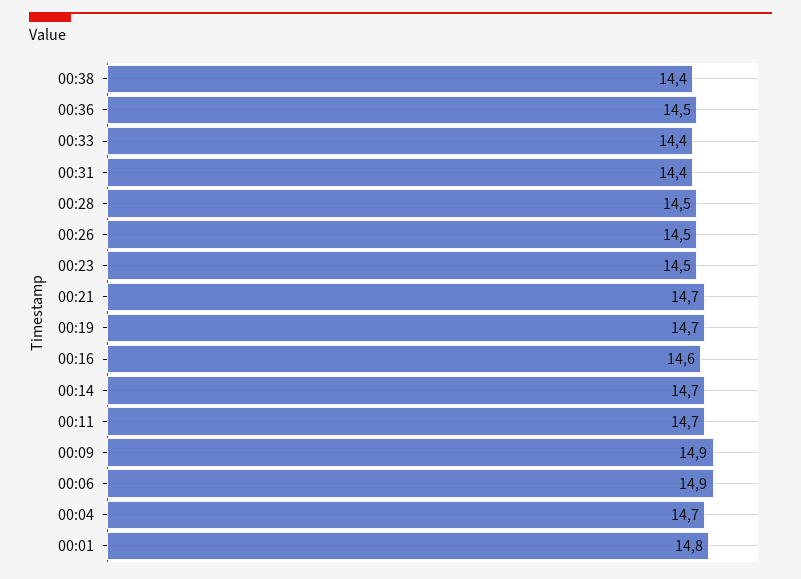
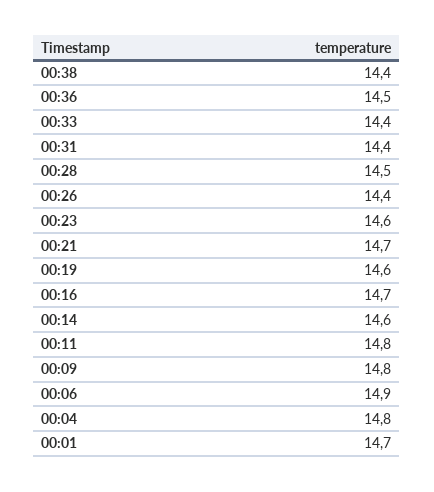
  {
    "00:38": 14.4,
    "00:36": 14.5,
    "00:33": 14.4,
    "00:31": 14.4,
    "00:28": 14.5,
-   "00:26": 14.5,
+   "00:26": 14.4,
-   "00:23": 14.5,
+   "00:23": 14.6,
    "00:21": 14.7,
-   "00:19": 14.7,
+   "00:19": 14.6,
-   "00:16": 14.6,
+   "00:16": 14.7,
-   "00:14": 14.7,
+   "00:14": 14.6,
-   "00:11": 14.7,
+   "00:11": 14.8,
-   "00:09": 14.9,
+   "00:09": 14.8,
    "00:06": 14.9,
-   "00:04": 14.7,
+   "00:04": 14.8,
-   "00:01": 14.8
+   "00:01": 14.7
  }

